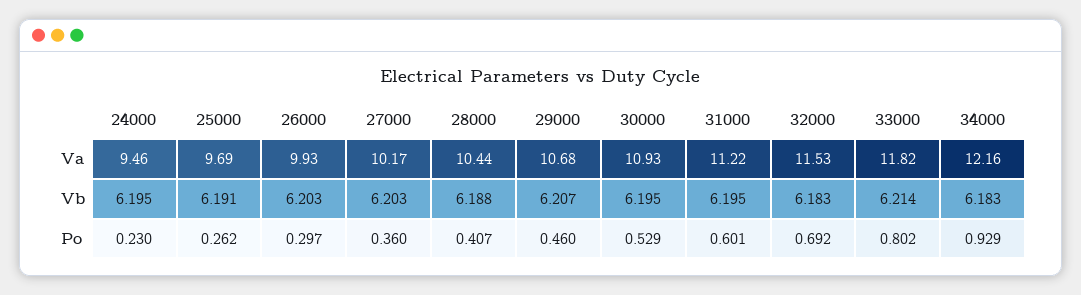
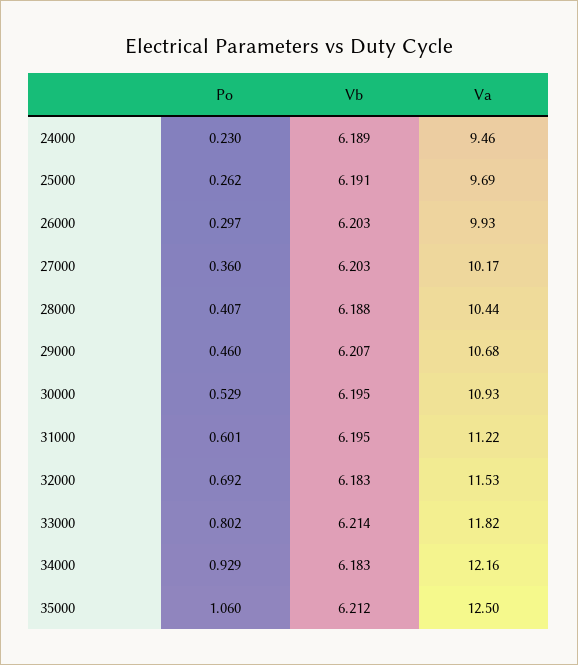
  {
    "24000": {
      "Va": 9.46,
-     "Vb": 6.195,
+     "Vb": 6.189,
      "Po": 0.23
    },
    "25000": {
      "Va": 9.69,
      "Vb": 6.191,
      "Po": 0.262
    },
    "26000": {
      "Va": 9.93,
      "Vb": 6.203,
      "Po": 0.297
    },
    "27000": {
      "Va": 10.17,
      "Vb": 6.203,
      "Po": 0.36
    },
    "28000": {
      "Va": 10.44,
      "Vb": 6.188,
      "Po": 0.407
    },
    "29000": {
      "Va": 10.68,
      "Vb": 6.207,
      "Po": 0.46
    },
    "30000": {
      "Va": 10.93,
      "Vb": 6.195,
      "Po": 0.529
    },
    "31000": {
      "Va": 11.22,
      "Vb": 6.195,
      "Po": 0.601
    },
    "32000": {
      "Va": 11.53,
      "Vb": 6.183,
      "Po": 0.692
    },
    "33000": {
      "Va": 11.82,
      "Vb": 6.214,
      "Po": 0.802
    },
    "34000": {
      "Va": 12.16,
      "Vb": 6.183,
      "Po": 0.929
-   }
+   },
+   "35000": {
+     "Po": 1.06,
+     "Vb": 6.212,
+     "Va": 12.5
+   }
  }

